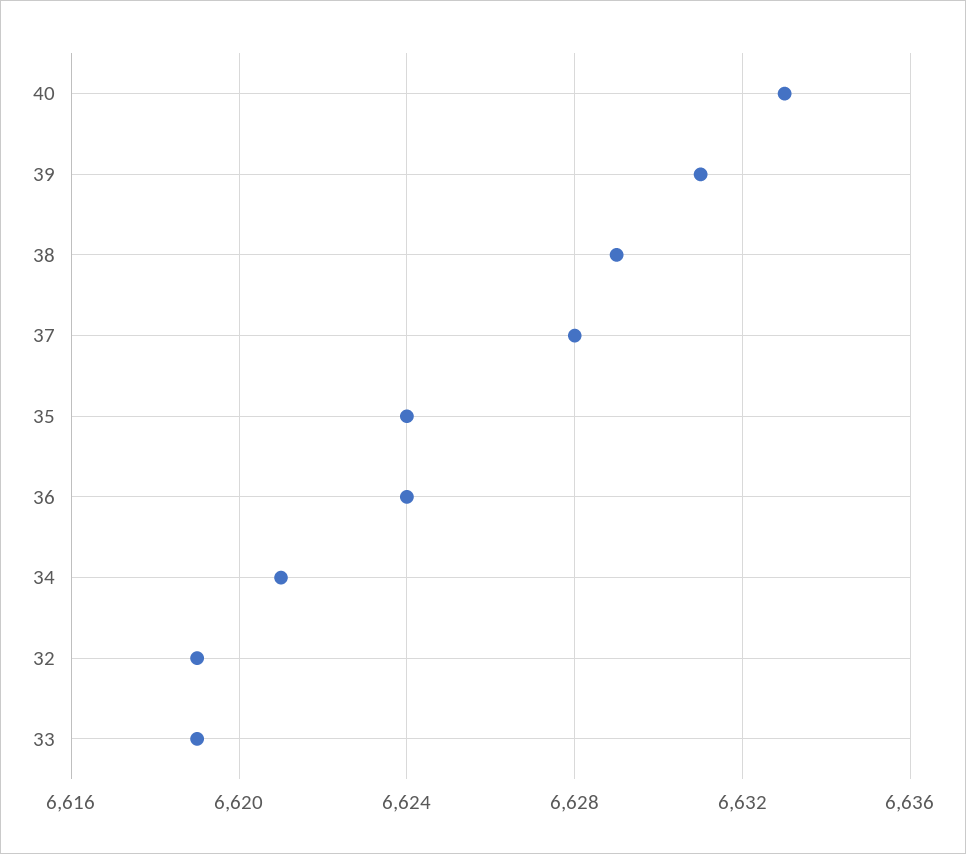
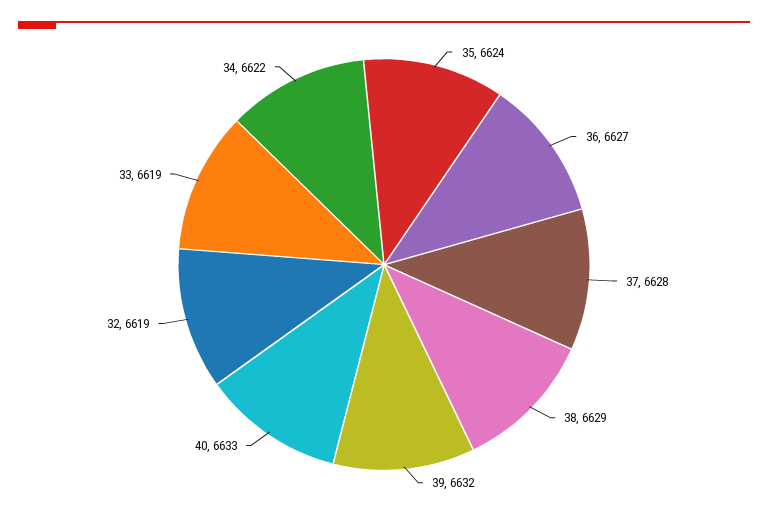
  {
    "40": 6633,
-   "39": 6631,
+   "39": 6632,
    "38": 6629,
    "37": 6628,
    "35": 6624,
-   "36": 6624,
+   "36": 6627,
-   "34": 6621,
+   "34": 6622,
    "32": 6619,
    "33": 6619
  }

